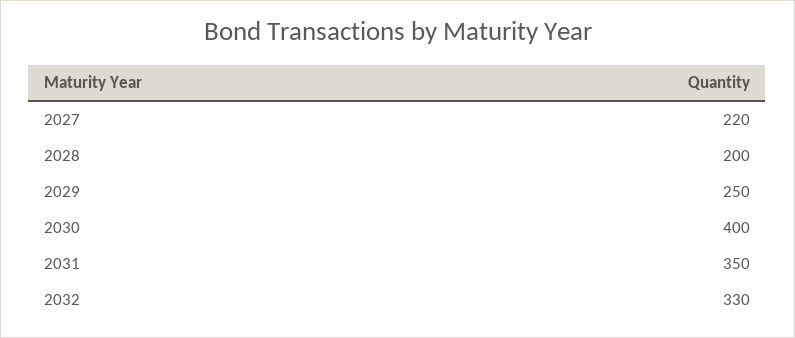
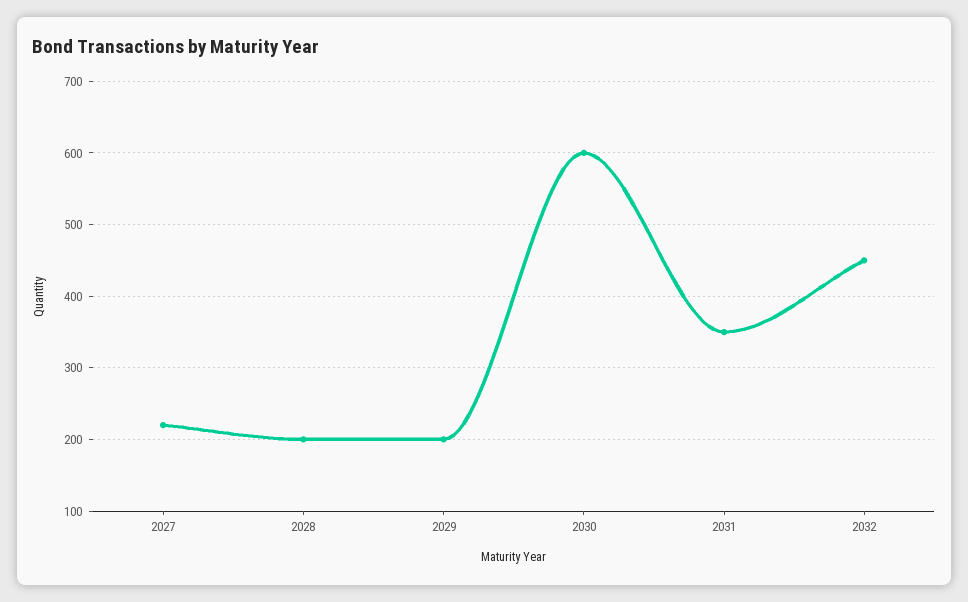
  {
    "2027": 220,
    "2028": 200,
-   "2029": 250,
+   "2029": 200,
-   "2030": 400,
+   "2030": 600,
    "2031": 350,
-   "2032": 330
+   "2032": 450
  }

